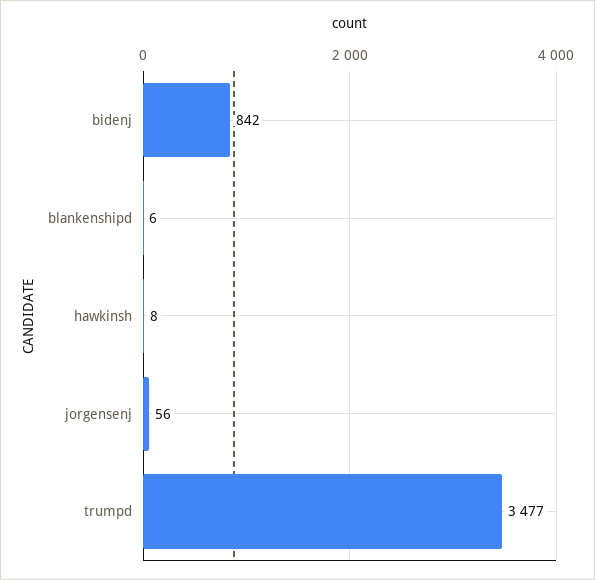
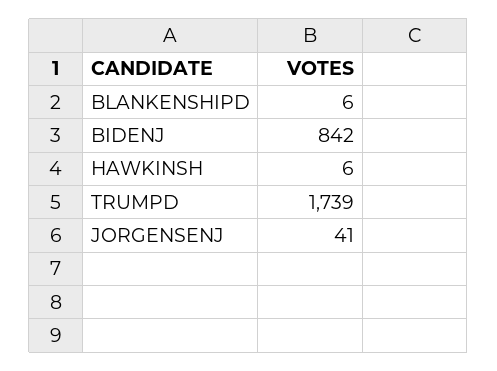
  {
    "bidenj": 842,
    "blankenshipd": 6,
-   "hawkinsh": 8,
+   "hawkinsh": 6,
-   "jorgensenj": 56,
+   "jorgensenj": 41,
-   "trumpd": 3477
+   "trumpd": 1739
  }

